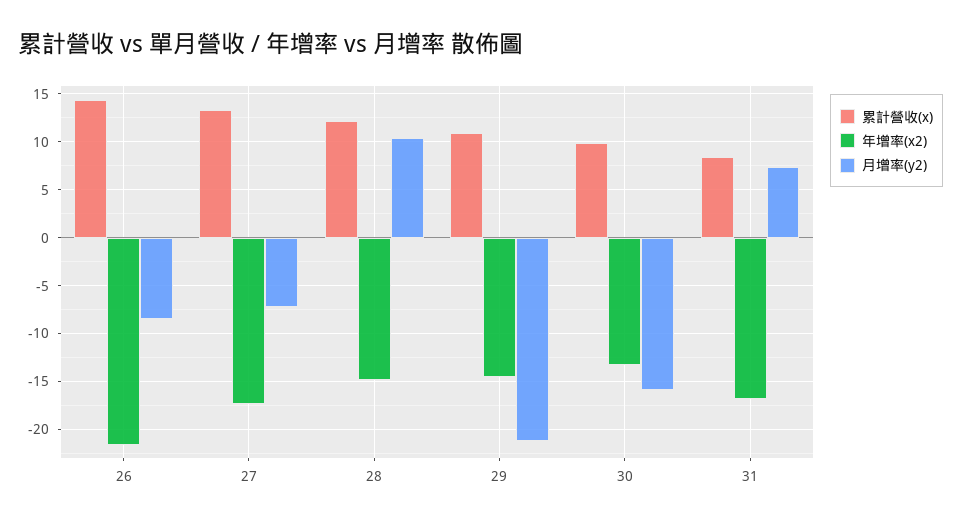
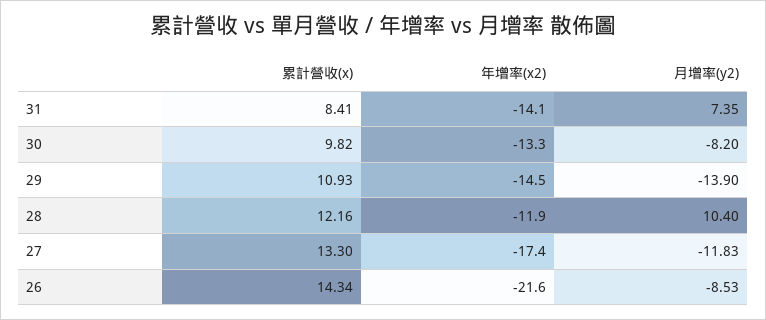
  {
    "累計營收(x)": {
      "26": 14.34,
      "27": 13.3,
      "28": 12.16,
      "29": 10.93,
      "30": 9.82,
      "31": 8.41
    },
    "年增率(x2)": {
      "26": -21.6,
      "27": -17.4,
-     "28": -15,
+     "28": -11.9,
      "29": -14.5,
      "30": -13.3,
-     "31": -17
+     "31": -14.1
    },
    "月增率(y2)": {
      "26": -8.53,
-     "27": -7,
+     "27": -11.83,
      "28": 10.4,
-     "29": -21,
+     "29": -13.9,
-     "30": -16,
+     "30": -8.2,
      "31": 7.35
    }
  }

